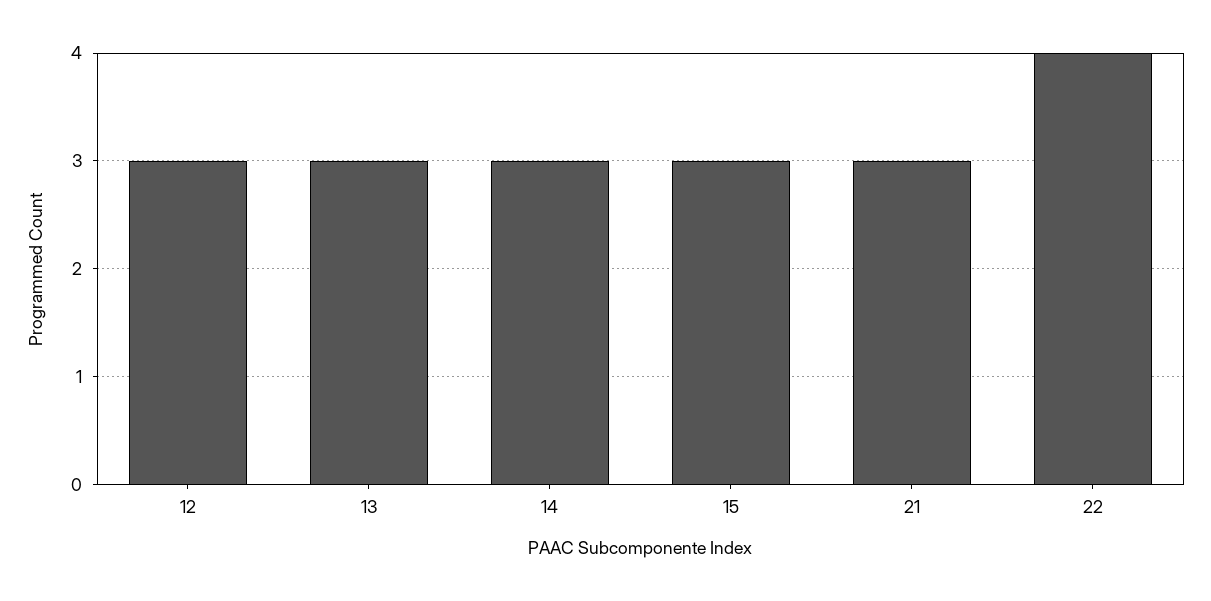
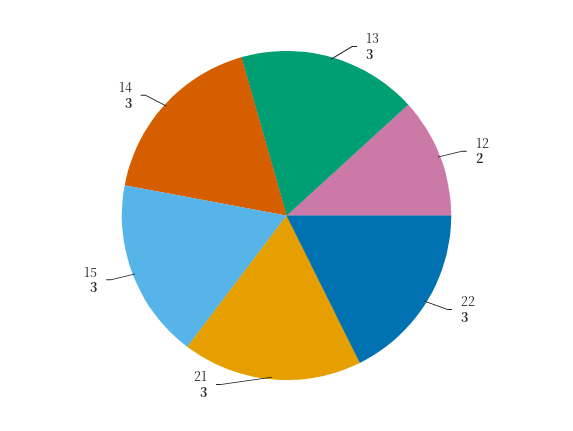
  {
-   "12": 3,
+   "12": 2,
    "13": 3,
    "14": 3,
    "15": 3,
    "21": 3,
-   "22": 4
+   "22": 3
  }

